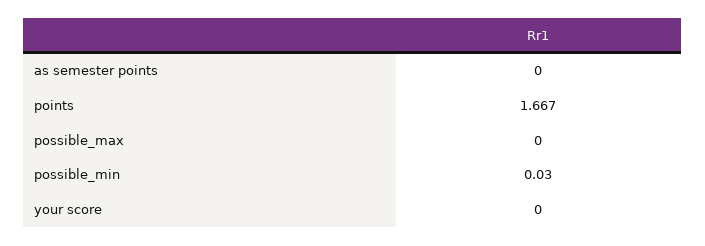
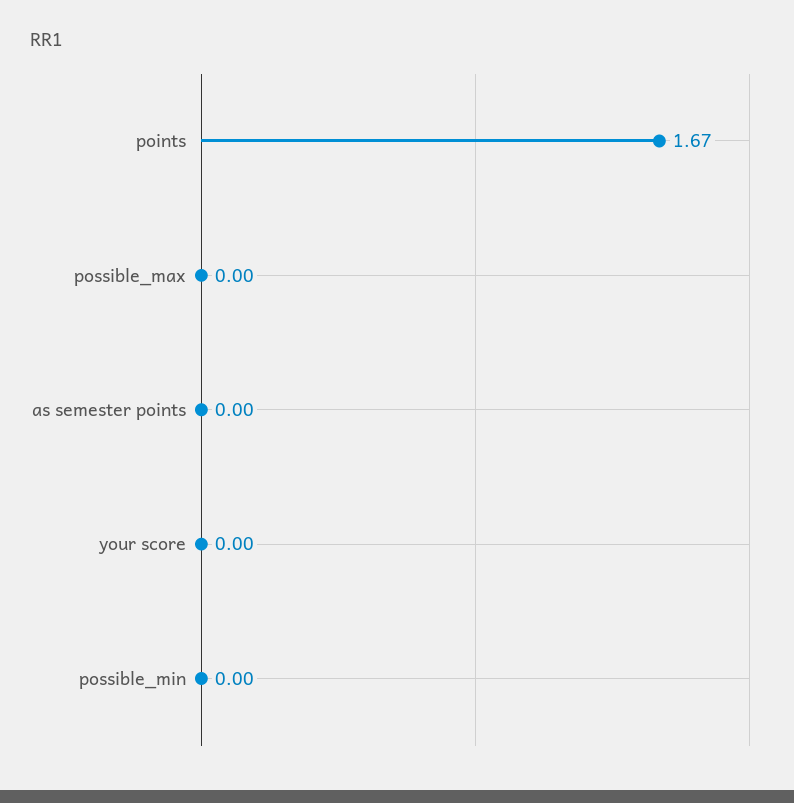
  {
    "as semester points": 0,
    "points": 1.667,
    "possible_max": 0,
-   "possible_min": 0.03,
+   "possible_min": 0,
    "your score": 0
  }

